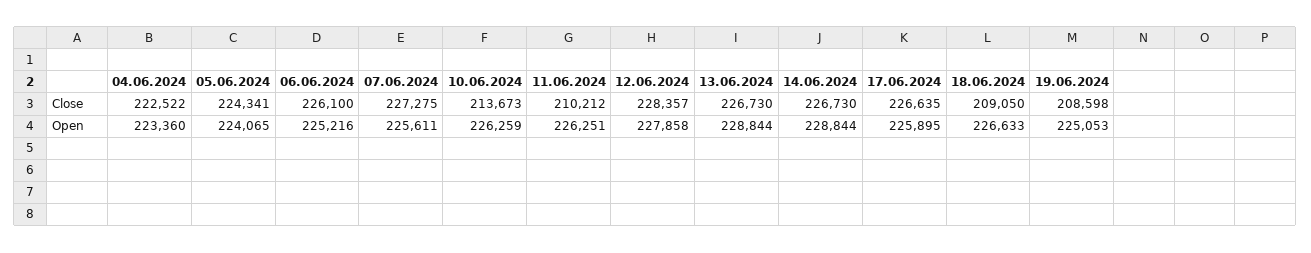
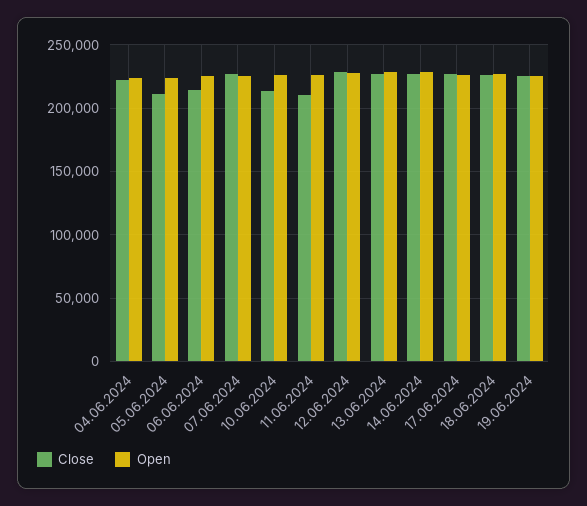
  {
    "Close": {
      "04.06.2024": 222522,
-     "05.06.2024": 224341,
+     "05.06.2024": 210000,
-     "06.06.2024": 226100,
+     "06.06.2024": 215000,
      "07.06.2024": 227275,
      "10.06.2024": 213673,
      "11.06.2024": 210212,
      "12.06.2024": 228357,
      "13.06.2024": 226730,
      "14.06.2024": 226730,
      "17.06.2024": 226635,
-     "18.06.2024": 209050,
+     "18.06.2024": 225000,
-     "19.06.2024": 208598
+     "19.06.2024": 225000
    },
    "Open": {
      "04.06.2024": 223360,
      "05.06.2024": 224065,
      "06.06.2024": 225216,
      "07.06.2024": 225611,
      "10.06.2024": 226259,
      "11.06.2024": 226251,
      "12.06.2024": 227858,
      "13.06.2024": 228844,
      "14.06.2024": 228844,
      "17.06.2024": 225895,
      "18.06.2024": 226633,
      "19.06.2024": 225053
    }
  }

